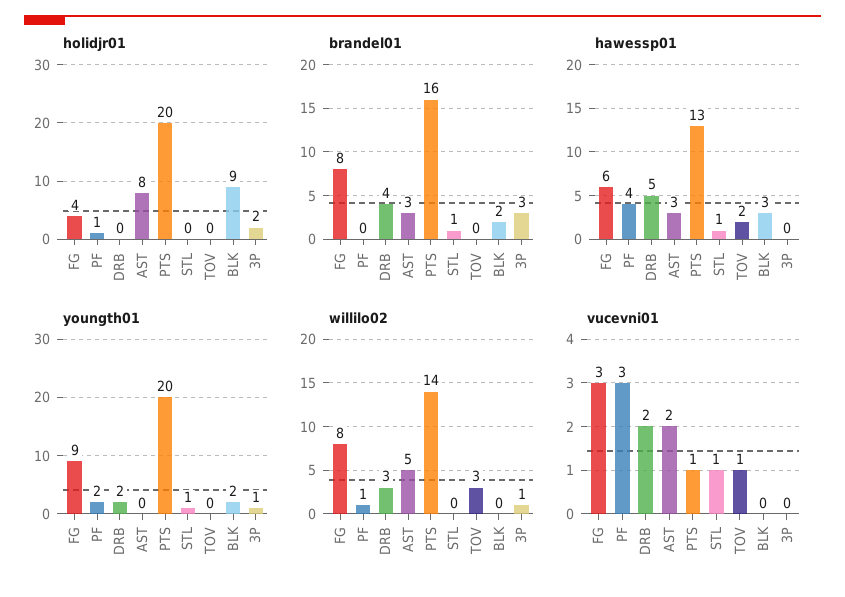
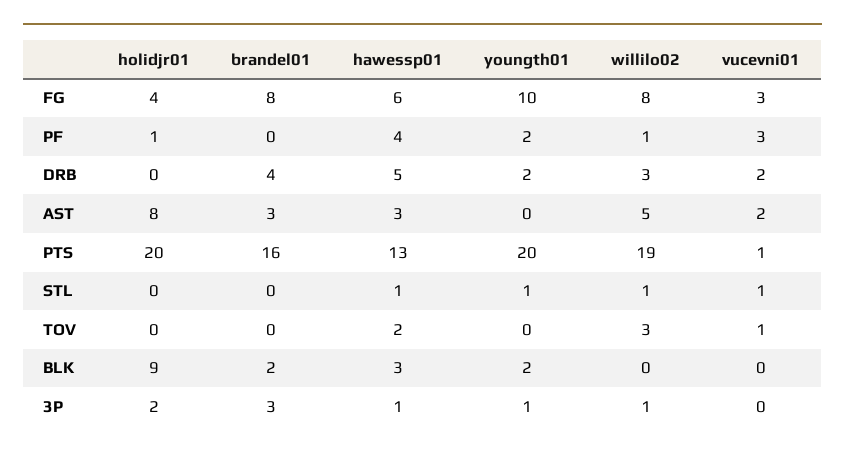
  {
    "holidjr01": {
      "FG": 4,
      "PF": 1,
      "DRB": 0,
      "AST": 8,
      "PTS": 20,
      "STL": 0,
      "TOV": 0,
      "BLK": 9,
      "3P": 2
    },
    "brandel01": {
      "FG": 8,
      "PF": 0,
      "DRB": 4,
      "AST": 3,
      "PTS": 16,
-     "STL": 1,
+     "STL": 0,
      "TOV": 0,
      "BLK": 2,
      "3P": 3
    },
    "hawessp01": {
      "FG": 6,
      "PF": 4,
      "DRB": 5,
      "AST": 3,
      "PTS": 13,
      "STL": 1,
      "TOV": 2,
      "BLK": 3,
-     "3P": 0
+     "3P": 1
    },
    "youngth01": {
-     "FG": 9,
+     "FG": 10,
      "PF": 2,
      "DRB": 2,
      "AST": 0,
      "PTS": 20,
      "STL": 1,
      "TOV": 0,
      "BLK": 2,
      "3P": 1
    },
    "willilo02": {
      "FG": 8,
      "PF": 1,
      "DRB": 3,
      "AST": 5,
-     "PTS": 14,
+     "PTS": 19,
-     "STL": 0,
+     "STL": 1,
      "TOV": 3,
      "BLK": 0,
      "3P": 1
    },
    "vucevni01": {
      "FG": 3,
      "PF": 3,
      "DRB": 2,
      "AST": 2,
      "PTS": 1,
      "STL": 1,
      "TOV": 1,
      "BLK": 0,
      "3P": 0
    }
  }

